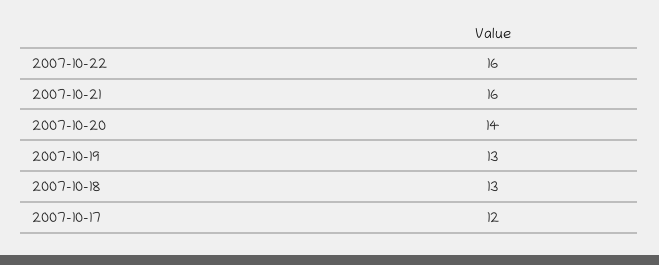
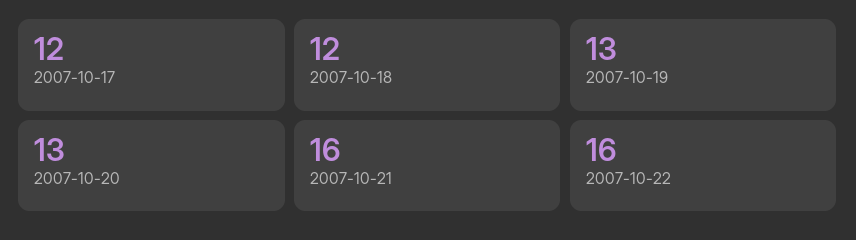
  {
    "2007-10-22": 16,
    "2007-10-21": 16,
-   "2007-10-20": 14,
+   "2007-10-20": 13,
    "2007-10-19": 13,
-   "2007-10-18": 13,
+   "2007-10-18": 12,
    "2007-10-17": 12
  }

